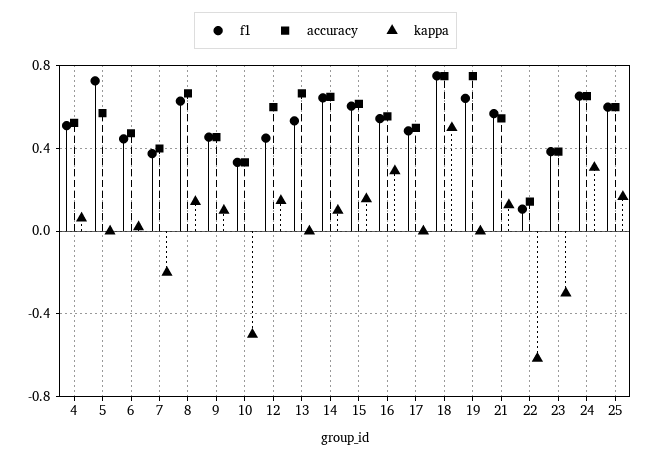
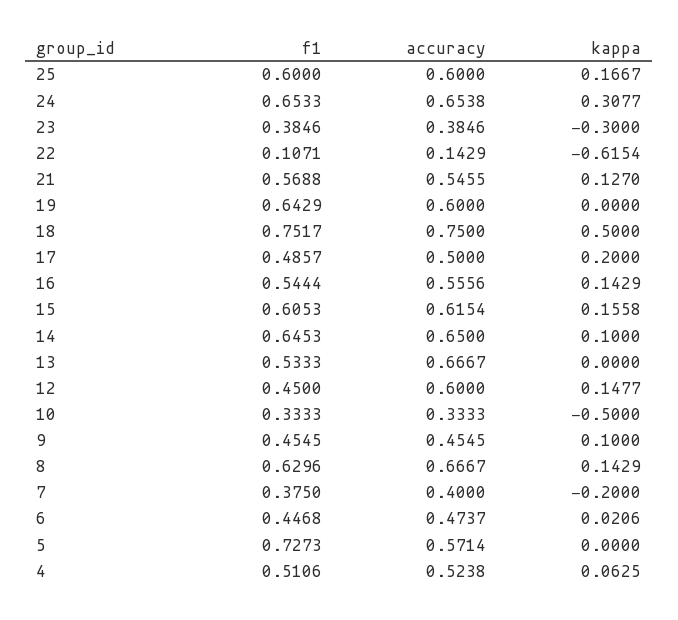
  {
    "f1": {
      "4": 0.5106,
      "5": 0.7273,
      "6": 0.4468,
      "7": 0.375,
      "8": 0.6296,
      "9": 0.4545,
      "10": 0.3333,
      "12": 0.45,
      "13": 0.5333,
      "14": 0.6453,
      "15": 0.6053,
      "16": 0.5444,
      "17": 0.4857,
      "18": 0.7517,
      "19": 0.6429,
      "21": 0.5688,
      "22": 0.1071,
      "23": 0.3846,
      "24": 0.6533,
      "25": 0.6
    },
    "accuracy": {
      "4": 0.5238,
      "5": 0.5714,
      "6": 0.4737,
      "7": 0.4,
      "8": 0.6667,
      "9": 0.4545,
      "10": 0.3333,
      "12": 0.6,
      "13": 0.6667,
      "14": 0.65,
      "15": 0.6154,
      "16": 0.5556,
      "17": 0.5,
      "18": 0.75,
-     "19": 0.75,
+     "19": 0.6,
      "21": 0.5455,
      "22": 0.1429,
      "23": 0.3846,
      "24": 0.6538,
      "25": 0.6
    },
    "kappa": {
      "4": 0.0625,
      "5": 0,
      "6": 0.0206,
      "7": -0.2,
      "8": 0.1429,
      "9": 0.1,
      "10": -0.5,
      "12": 0.1477,
      "13": 0,
      "14": 0.1,
      "15": 0.1558,
-     "16": 0.3,
+     "16": 0.1429,
-     "17": 0,
+     "17": 0.2,
      "18": 0.5,
      "19": 0,
      "21": 0.127,
      "22": -0.6154,
      "23": -0.3,
      "24": 0.3077,
      "25": 0.1667
    }
  }

